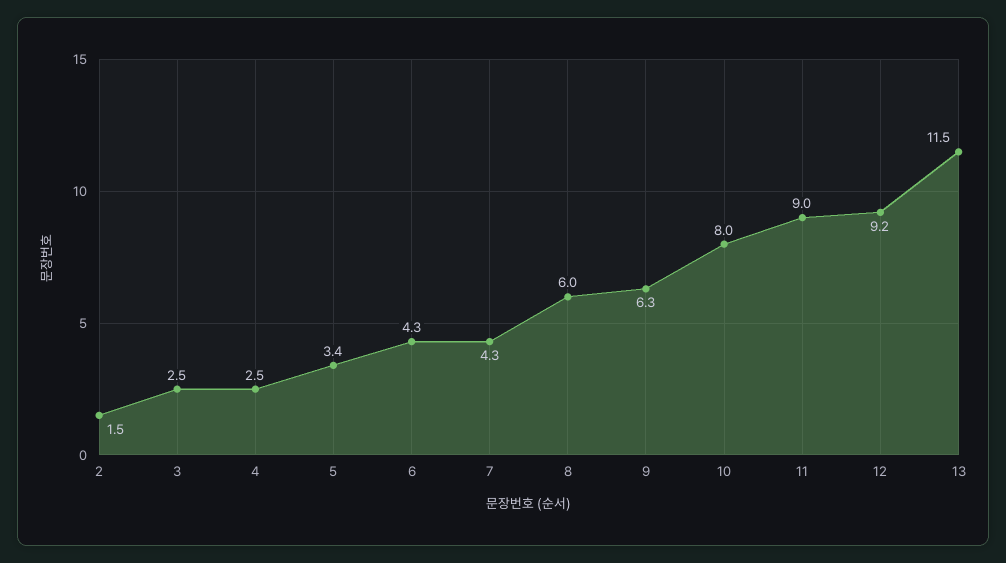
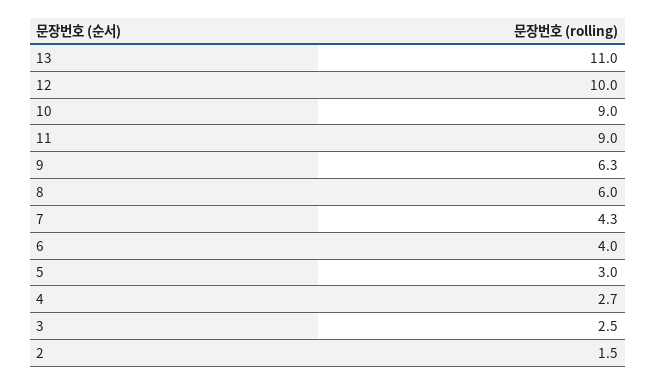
  {
    "2": 1.5,
    "3": 2.5,
-   "4": 2.5,
+   "4": 2.7,
-   "5": 3.4,
+   "5": 3,
-   "6": 4.3,
+   "6": 4,
    "7": 4.3,
    "8": 6,
    "9": 6.3,
-   "10": 8,
+   "10": 9,
    "11": 9,
-   "12": 9.2,
+   "12": 10,
-   "13": 11.5
+   "13": 11
  }

